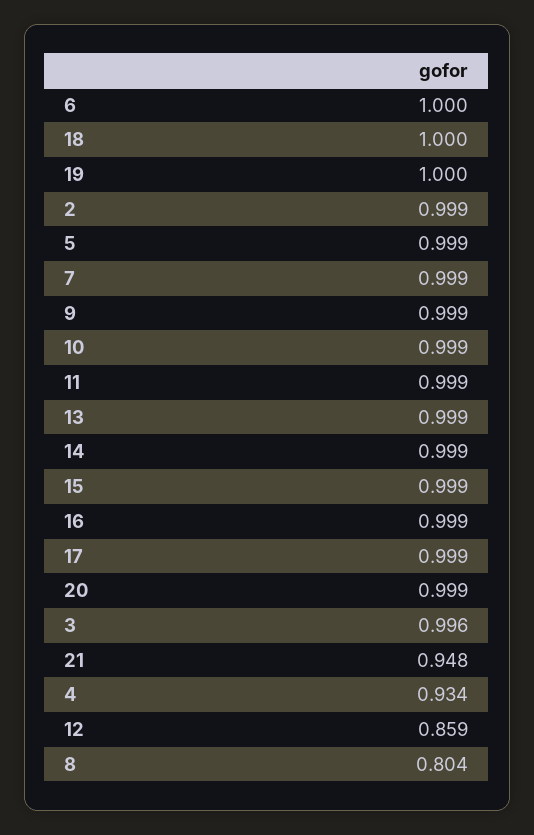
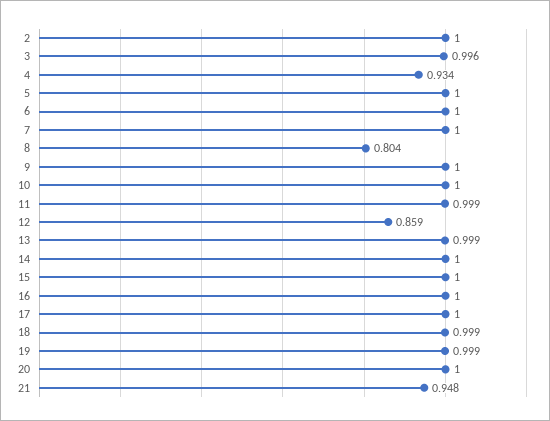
  {
    "6": 1,
-   "18": 1,
+   "18": 0.999,
-   "19": 1,
+   "19": 0.999,
-   "2": 0.999,
+   "2": 1,
-   "5": 0.999,
+   "5": 1,
-   "7": 0.999,
+   "7": 1,
-   "9": 0.999,
+   "9": 1,
-   "10": 0.999,
+   "10": 1,
    "11": 0.999,
    "13": 0.999,
-   "14": 0.999,
+   "14": 1,
-   "15": 0.999,
+   "15": 1,
-   "16": 0.999,
+   "16": 1,
-   "17": 0.999,
+   "17": 1,
-   "20": 0.999,
+   "20": 1,
    "3": 0.996,
    "21": 0.948,
    "4": 0.934,
    "12": 0.859,
    "8": 0.804
  }

